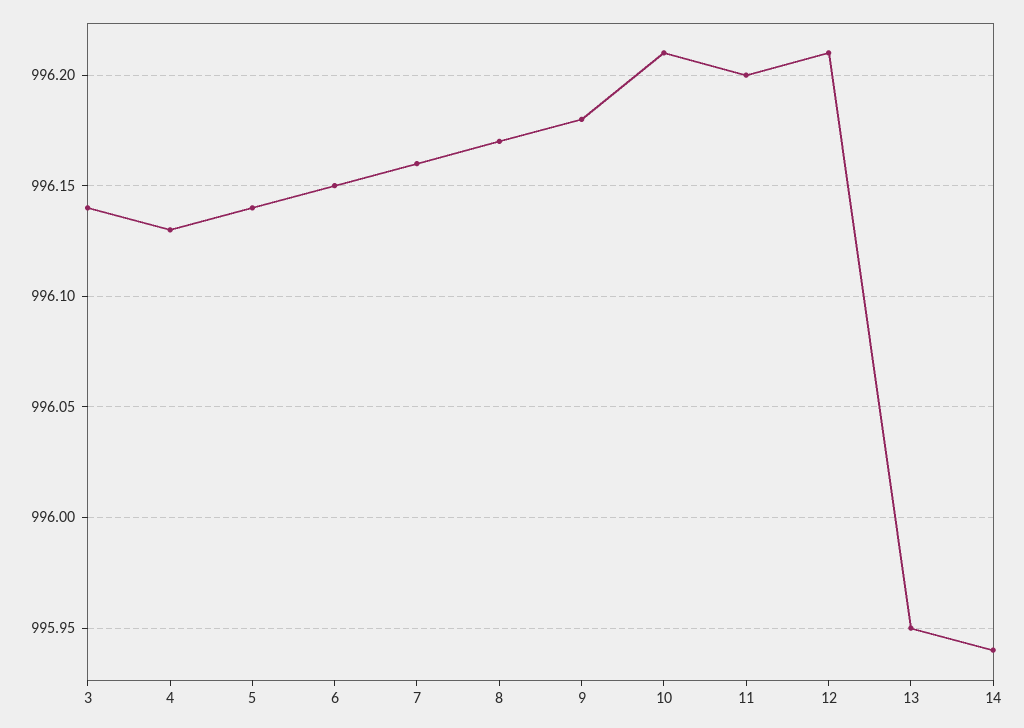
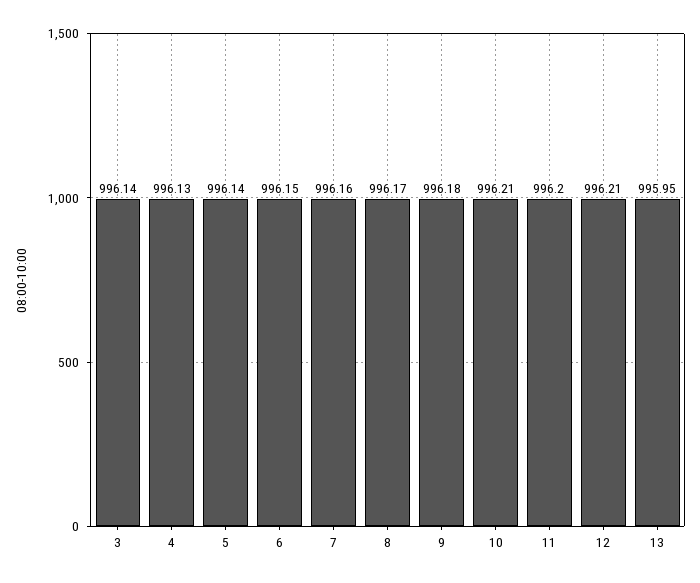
  {
    "3": 996.14,
    "4": 996.13,
    "5": 996.14,
    "6": 996.15,
    "7": 996.16,
    "8": 996.17,
    "9": 996.18,
    "10": 996.21,
    "11": 996.2,
    "12": 996.21,
-   "13": 995.95,
+   "13": 995.95
-   "14": 995.94
  }

